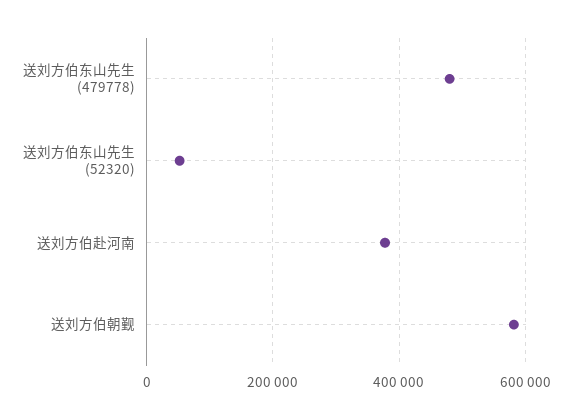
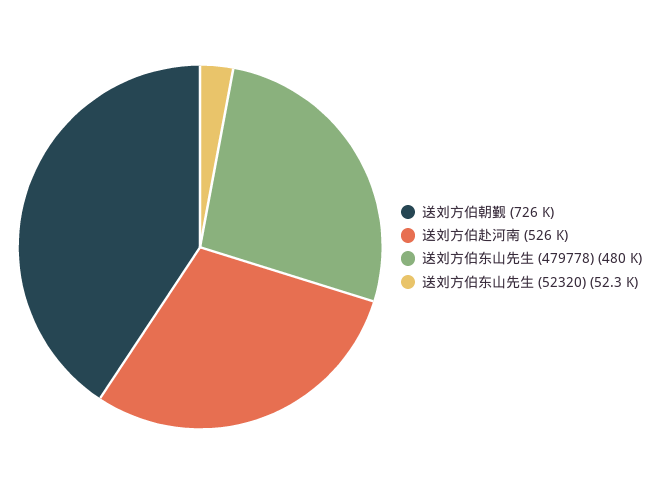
  {
    "送刘方伯东山先生 (479778)": 480000,
    "送刘方伯东山先生 (52320)": 52300,
-   "送刘方伯赴河南": 380000,
+   "送刘方伯赴河南": 526000,
-   "送刘方伯朝觐": 580000
+   "送刘方伯朝觐": 726000
  }

